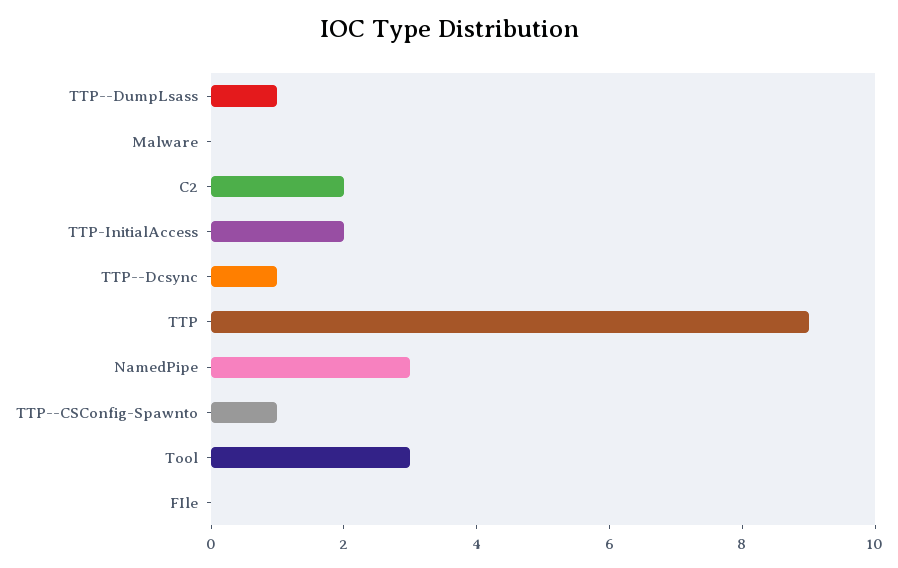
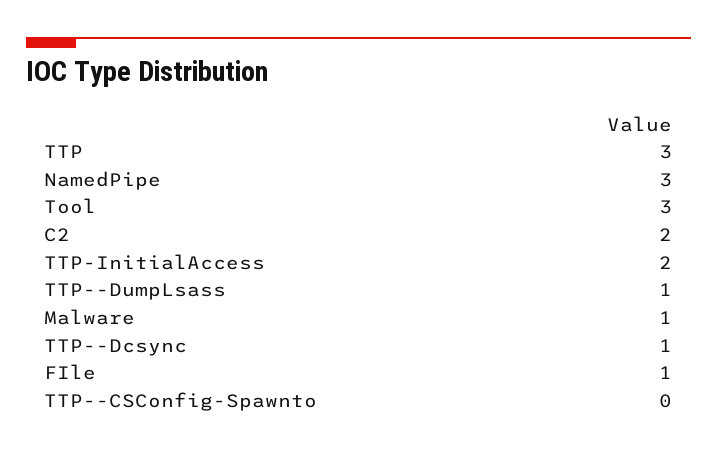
  {
    "TTP--DumpLsass": 1,
-   "Malware": 0,
+   "Malware": 1,
    "C2": 2,
    "TTP-InitialAccess": 2,
    "TTP--Dcsync": 1,
-   "TTP": 9,
+   "TTP": 3,
    "NamedPipe": 3,
-   "TTP--CSConfig-Spawnto": 1,
+   "TTP--CSConfig-Spawnto": 0,
    "Tool": 3,
-   "FIle": 0
+   "FIle": 1
  }

